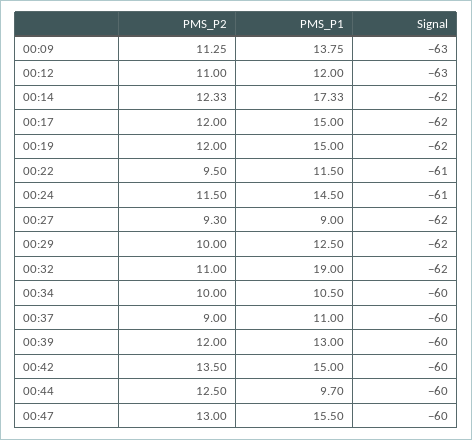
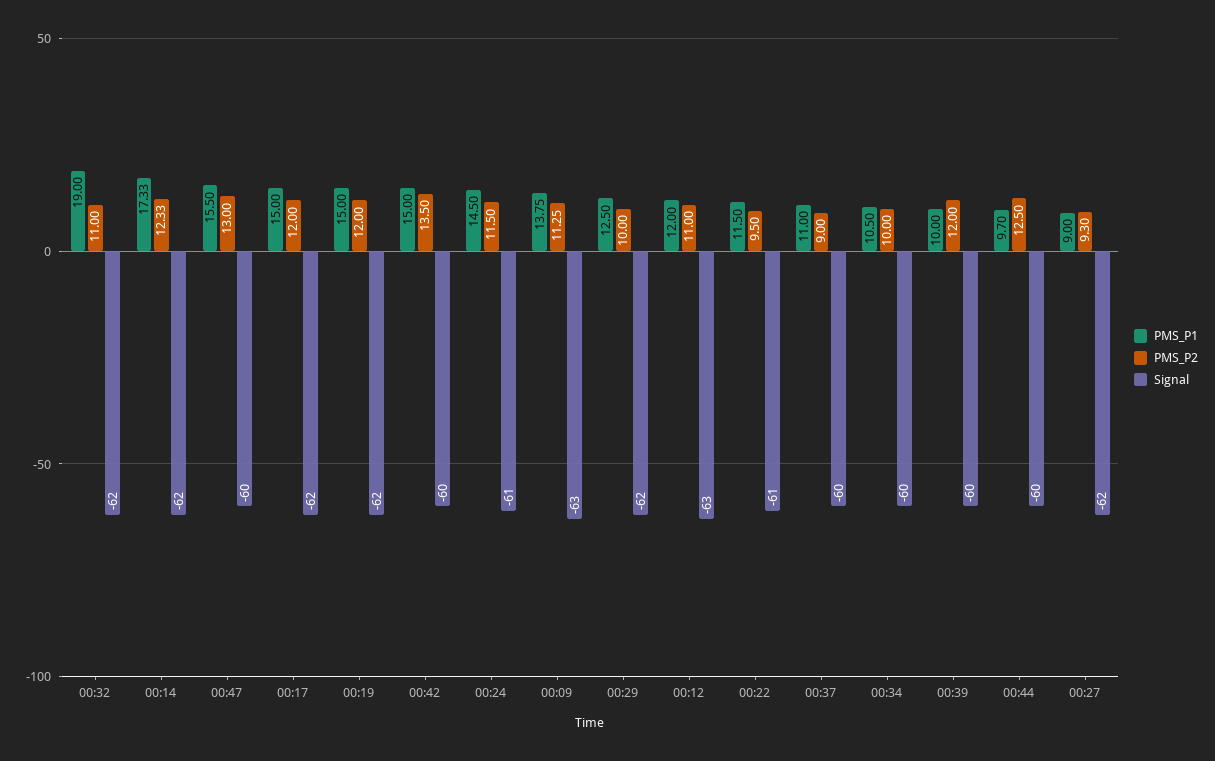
  {
    "PMS_P2": {
      "00:09": 11.25,
      "00:12": 11,
      "00:14": 12.33,
      "00:17": 12,
      "00:19": 12,
      "00:22": 9.5,
      "00:24": 11.5,
      "00:27": 9.3,
      "00:29": 10,
      "00:32": 11,
      "00:34": 10,
      "00:37": 9,
      "00:39": 12,
      "00:42": 13.5,
      "00:44": 12.5,
      "00:47": 13
    },
    "PMS_P1": {
      "00:09": 13.75,
      "00:12": 12,
      "00:14": 17.33,
      "00:17": 15,
      "00:19": 15,
      "00:22": 11.5,
      "00:24": 14.5,
      "00:27": 9,
      "00:29": 12.5,
      "00:32": 19,
      "00:34": 10.5,
      "00:37": 11,
-     "00:39": 13,
+     "00:39": 10,
      "00:42": 15,
      "00:44": 9.7,
      "00:47": 15.5
    },
    "Signal": {
      "00:09": -63,
      "00:12": -63,
      "00:14": -62,
      "00:17": -62,
      "00:19": -62,
      "00:22": -61,
      "00:24": -61,
      "00:27": -62,
      "00:29": -62,
      "00:32": -62,
      "00:34": -60,
      "00:37": -60,
      "00:39": -60,
      "00:42": -60,
      "00:44": -60,
      "00:47": -60
    }
  }

